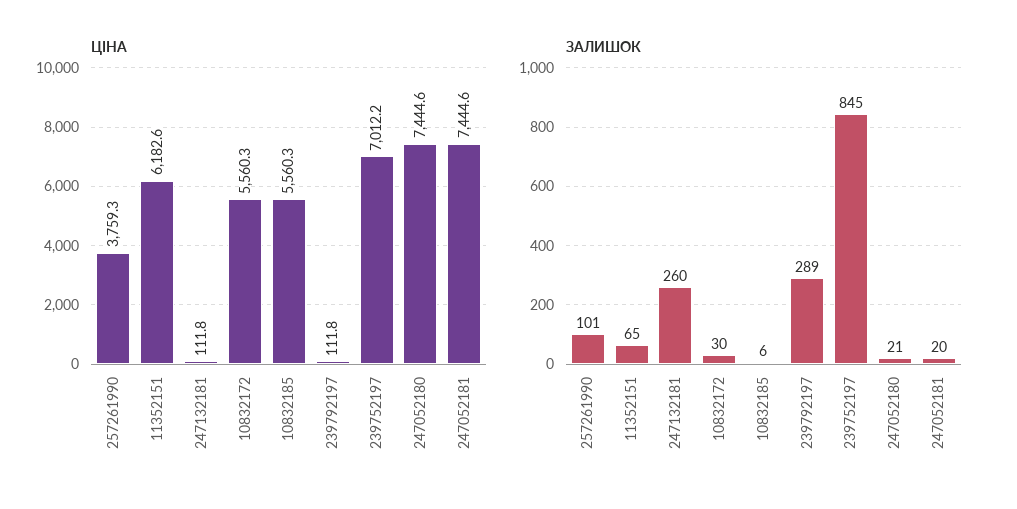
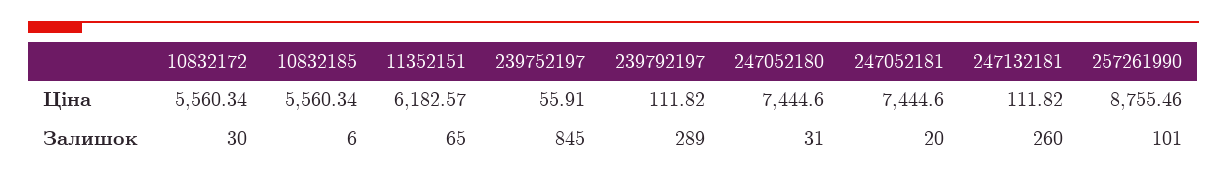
  {
    "ЦІНА": {
-     "257261990": 3759.3,
+     "257261990": 8755.46,
      "11352151": 6182.57,
      "247132181": 111.82,
      "10832172": 5560.34,
      "10832185": 5560.34,
      "239792197": 111.82,
-     "239752197": 7012.2,
+     "239752197": 55.91,
      "247052180": 7444.6,
      "247052181": 7444.6
    },
    "ЗАЛИШОК": {
      "257261990": 101,
      "11352151": 65,
      "247132181": 260,
      "10832172": 30,
      "10832185": 6,
      "239792197": 289,
      "239752197": 845,
-     "247052180": 21,
+     "247052180": 31,
      "247052181": 20
    }
  }

